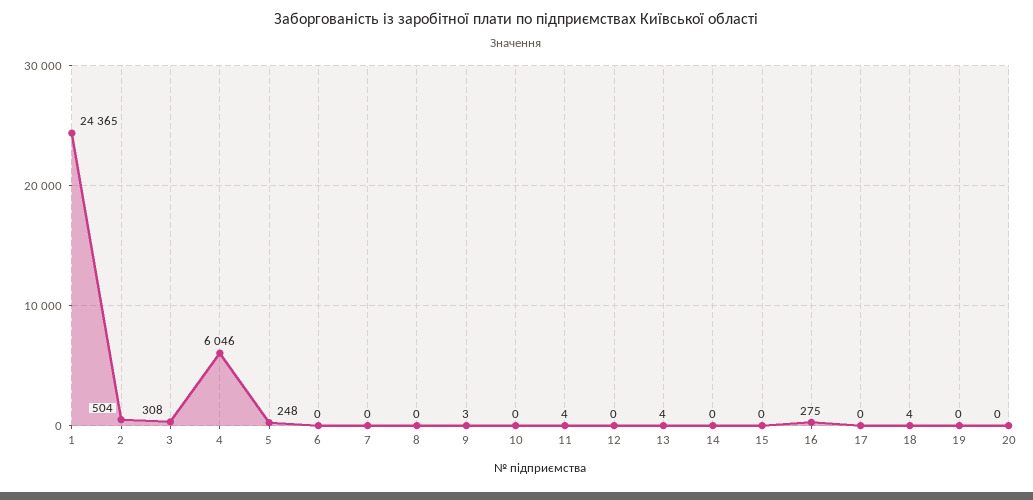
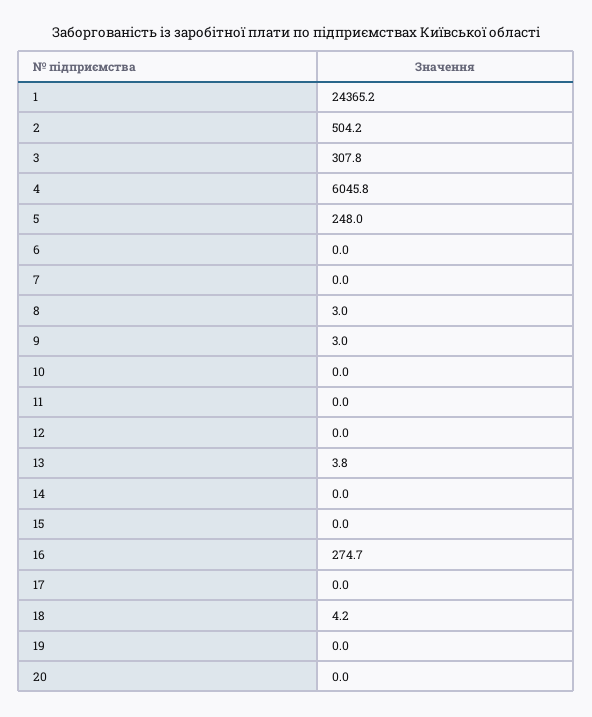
  {
    "1": 24365.2,
    "2": 504.2,
    "3": 307.8,
    "4": 6045.8,
    "5": 248,
    "6": 0,
    "7": 0,
-   "8": 0,
+   "8": 3,
    "9": 3,
    "10": 0,
-   "11": 4,
+   "11": 0,
    "12": 0,
    "13": 3.8,
    "14": 0,
    "15": 0,
    "16": 274.7,
    "17": 0,
    "18": 4.2,
    "19": 0,
    "20": 0
  }

